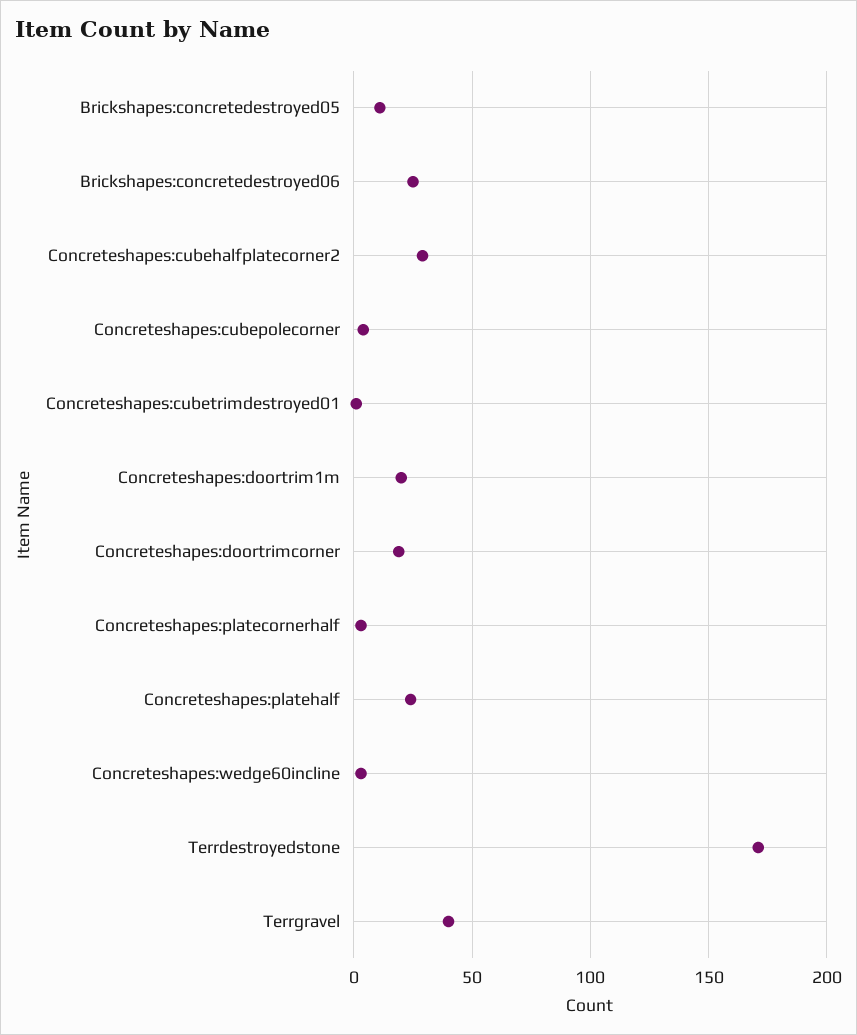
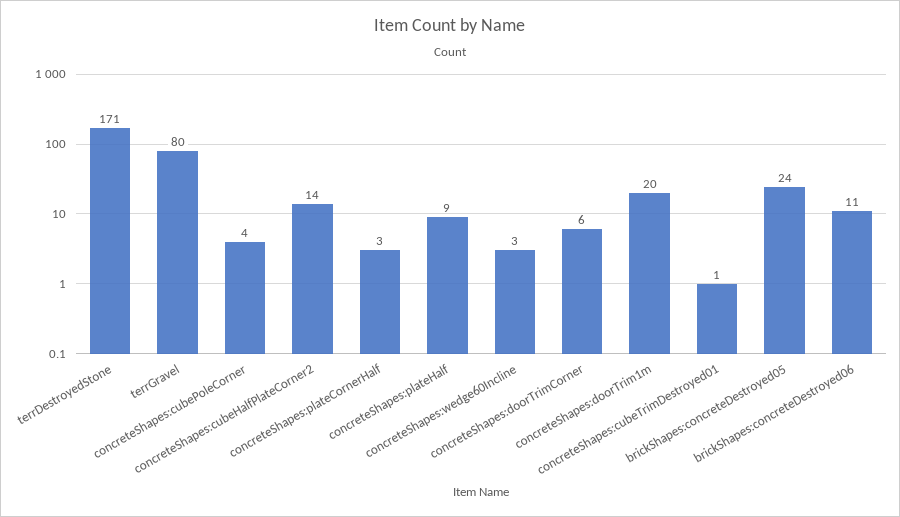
  {
-   "Brickshapes:concretedestroyed05": 10,
+   "Brickshapes:concretedestroyed05": 24,
-   "Brickshapes:concretedestroyed06": 25,
+   "Brickshapes:concretedestroyed06": 11,
-   "Concreteshapes:cubehalfplatecorner2": 30,
+   "Concreteshapes:cubehalfplatecorner2": 14,
    "Concreteshapes:cubepolecorner": 4,
    "Concreteshapes:cubetrimdestroyed01": 1,
    "Concreteshapes:doortrim1m": 20,
-   "Concreteshapes:doortrimcorner": 20,
+   "Concreteshapes:doortrimcorner": 6,
    "Concreteshapes:platecornerhalf": 3,
-   "Concreteshapes:platehalf": 25,
+   "Concreteshapes:platehalf": 9,
    "Concreteshapes:wedge60incline": 3,
    "Terrdestroyedstone": 171,
-   "Terrgravel": 40
+   "Terrgravel": 80
  }

